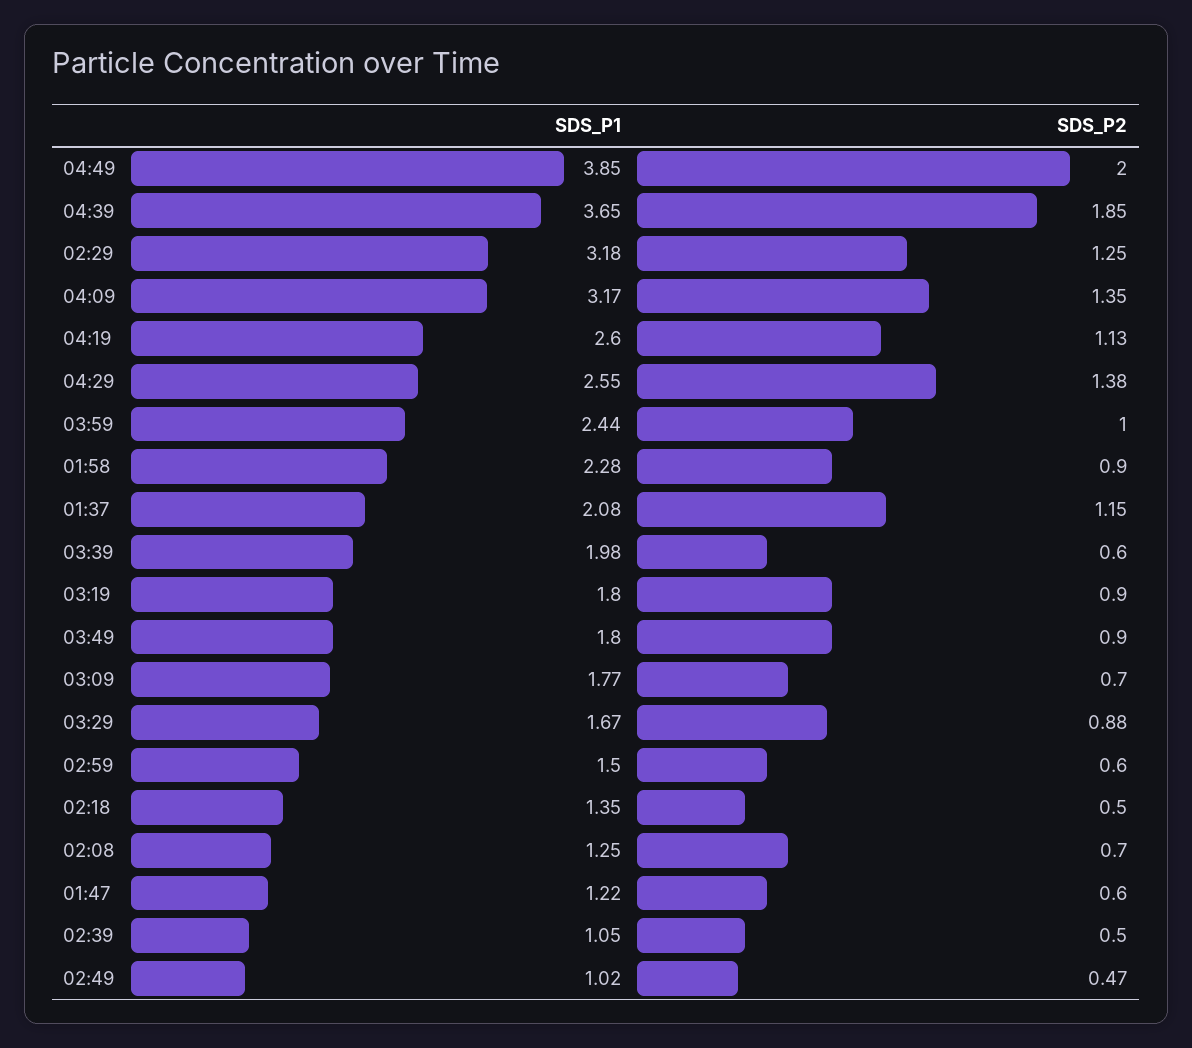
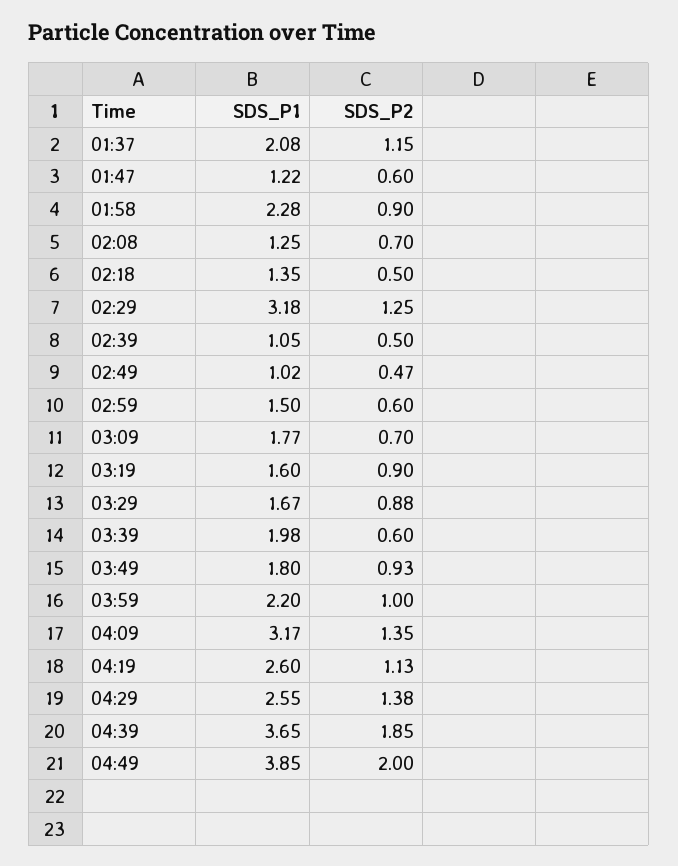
  {
    "SDS_P1": {
      "04:49": 3.85,
      "04:39": 3.65,
      "02:29": 3.18,
      "04:09": 3.17,
      "04:19": 2.6,
      "04:29": 2.55,
-     "03:59": 2.44,
+     "03:59": 2.2,
      "01:58": 2.28,
      "01:37": 2.08,
      "03:39": 1.98,
-     "03:19": 1.8,
+     "03:19": 1.6,
      "03:49": 1.8,
      "03:09": 1.77,
      "03:29": 1.67,
      "02:59": 1.5,
      "02:18": 1.35,
      "02:08": 1.25,
      "01:47": 1.22,
      "02:39": 1.05,
      "02:49": 1.02
    },
    "SDS_P2": {
      "04:49": 2,
      "04:39": 1.85,
      "02:29": 1.25,
      "04:09": 1.35,
      "04:19": 1.13,
      "04:29": 1.38,
      "03:59": 1,
      "01:58": 0.9,
      "01:37": 1.15,
      "03:39": 0.6,
      "03:19": 0.9,
-     "03:49": 0.9,
+     "03:49": 0.93,
      "03:09": 0.7,
      "03:29": 0.88,
      "02:59": 0.6,
      "02:18": 0.5,
      "02:08": 0.7,
      "01:47": 0.6,
      "02:39": 0.5,
      "02:49": 0.47
    }
  }

